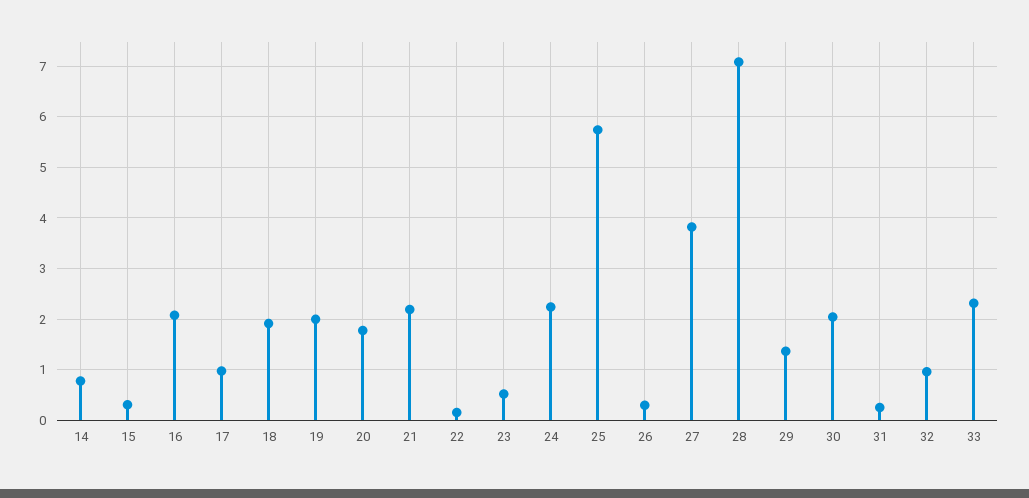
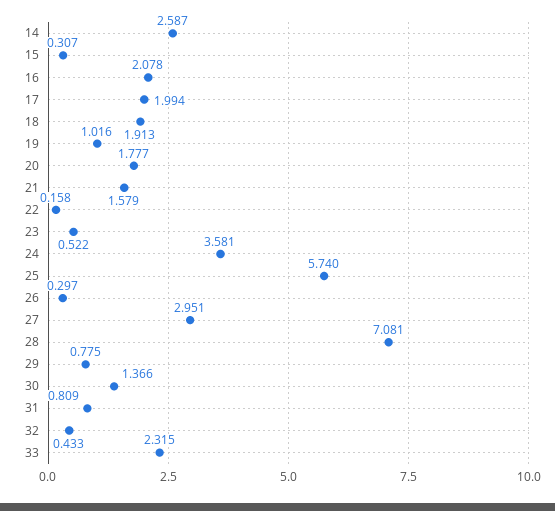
  {
-   "14": 0.8,
+   "14": 2.587,
    "15": 0.307,
    "16": 2.078,
-   "17": 1,
+   "17": 1.994,
    "18": 1.913,
-   "19": 2,
+   "19": 1.016,
    "20": 1.777,
-   "21": 2.2,
+   "21": 1.579,
    "22": 0.158,
    "23": 0.522,
-   "24": 2.2,
+   "24": 3.581,
    "25": 5.74,
    "26": 0.297,
-   "27": 3.8,
+   "27": 2.951,
    "28": 7.081,
-   "29": 1.4,
+   "29": 0.775,
-   "30": 2,
+   "30": 1.366,
-   "31": 0.2,
+   "31": 0.809,
-   "32": 1,
+   "32": 0.433,
    "33": 2.315
  }

